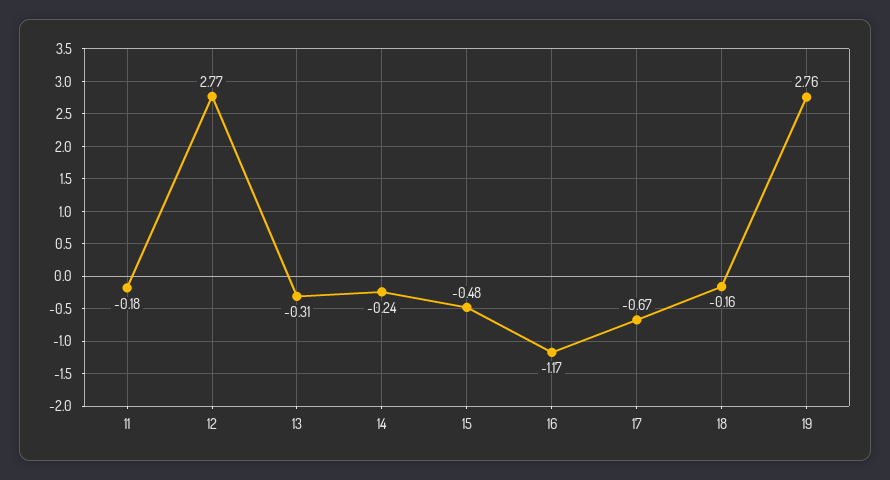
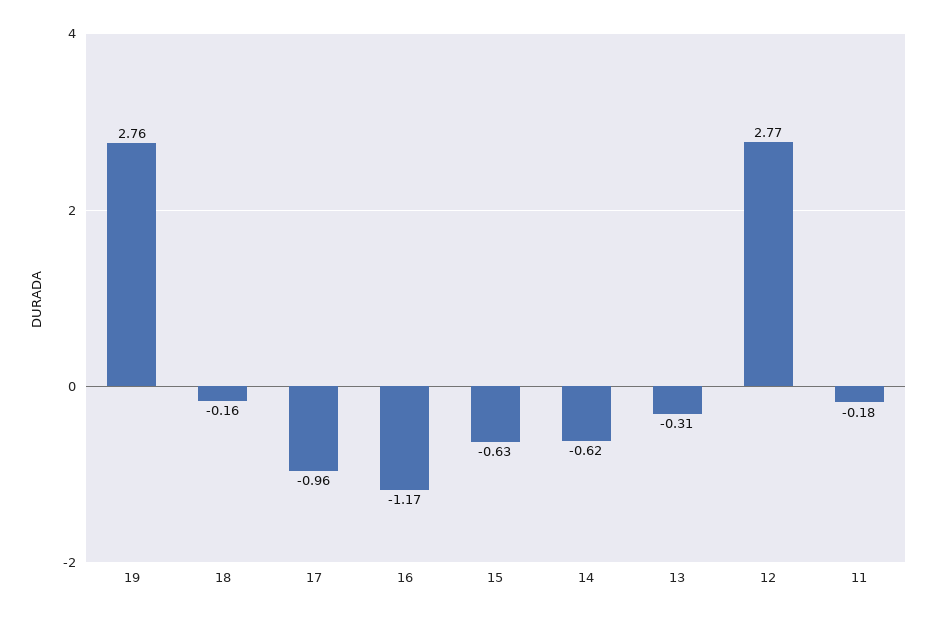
  {
    "11": -0.18,
    "12": 2.77,
    "13": -0.31,
-   "14": -0.24,
+   "14": -0.62,
-   "15": -0.48,
+   "15": -0.63,
    "16": -1.17,
-   "17": -0.67,
+   "17": -0.96,
    "18": -0.16,
    "19": 2.76
  }

